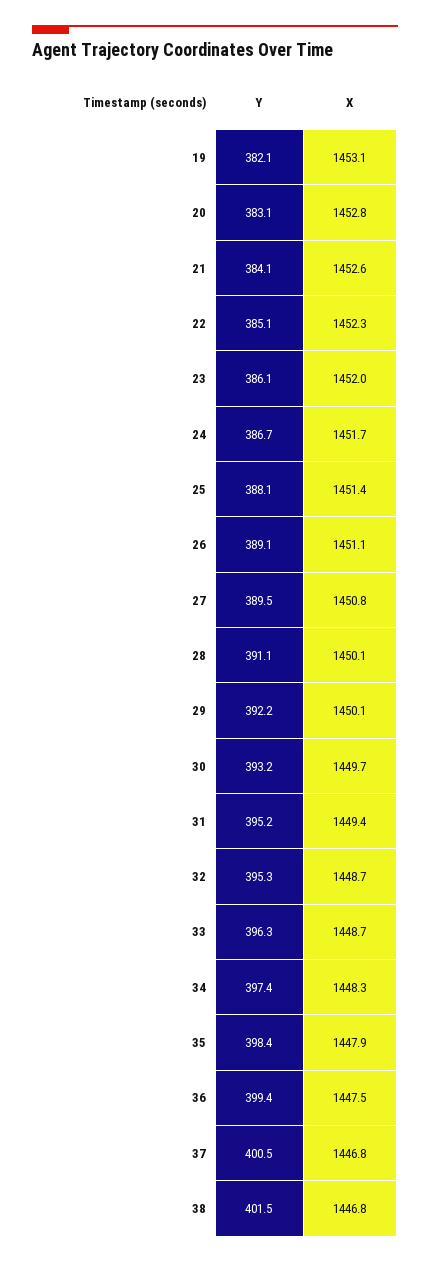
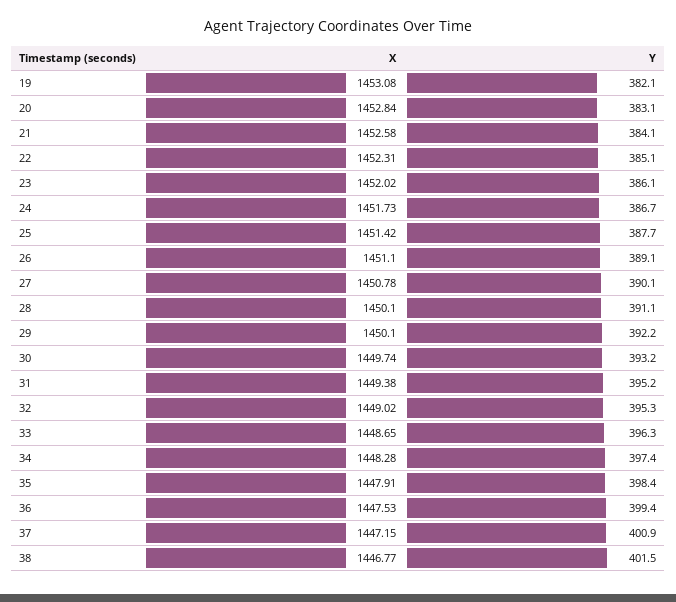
  {
    "Y": {
      "19": 382.1,
      "20": 383.1,
      "21": 384.1,
      "22": 385.1,
      "23": 386.1,
      "24": 386.7,
-     "25": 388.1,
+     "25": 387.7,
      "26": 389.1,
-     "27": 389.5,
+     "27": 390.1,
      "28": 391.1,
      "29": 392.2,
      "30": 393.2,
      "31": 395.2,
      "32": 395.3,
      "33": 396.3,
      "34": 397.4,
      "35": 398.4,
      "36": 399.4,
-     "37": 400.5,
+     "37": 400.9,
      "38": 401.5
    },
    "X": {
      "19": 1453.08,
      "20": 1452.84,
      "21": 1452.58,
      "22": 1452.31,
      "23": 1452.02,
      "24": 1451.73,
      "25": 1451.42,
      "26": 1451.1,
      "27": 1450.78,
      "28": 1450.1,
      "29": 1450.1,
      "30": 1449.74,
      "31": 1449.38,
-     "32": 1448.7,
+     "32": 1449.02,
      "33": 1448.65,
      "34": 1448.28,
      "35": 1447.91,
      "36": 1447.53,
-     "37": 1446.8,
+     "37": 1447.15,
      "38": 1446.77
    }
  }

